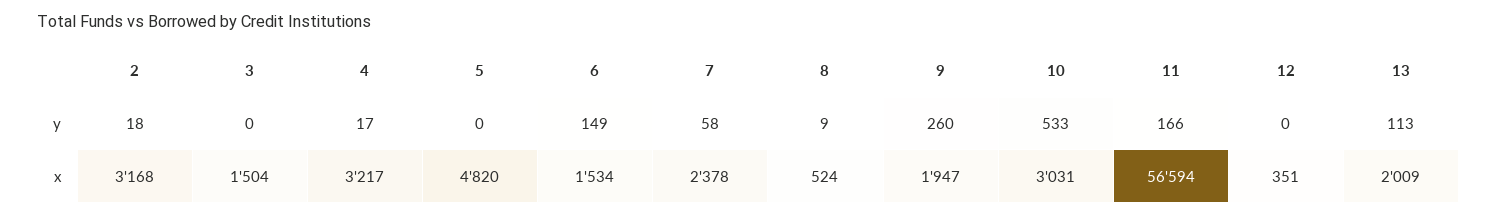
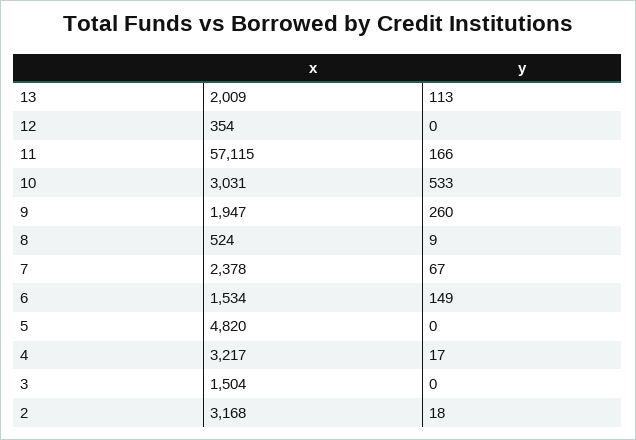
  {
    "2": {
      "y": 18,
      "x": 3168
    },
    "3": {
      "y": 0,
      "x": 1504
    },
    "4": {
      "y": 17,
      "x": 3217
    },
    "5": {
      "y": 0,
      "x": 4820
    },
    "6": {
      "y": 149,
      "x": 1534
    },
    "7": {
-     "y": 58,
+     "y": 67,
      "x": 2378
    },
    "8": {
      "y": 9,
      "x": 524
    },
    "9": {
      "y": 260,
      "x": 1947
    },
    "10": {
      "y": 533,
      "x": 3031
    },
    "11": {
      "y": 166,
-     "x": 56594
+     "x": 57115
    },
    "12": {
      "y": 0,
-     "x": 351
+     "x": 354
    },
    "13": {
      "y": 113,
      "x": 2009
    }
  }

